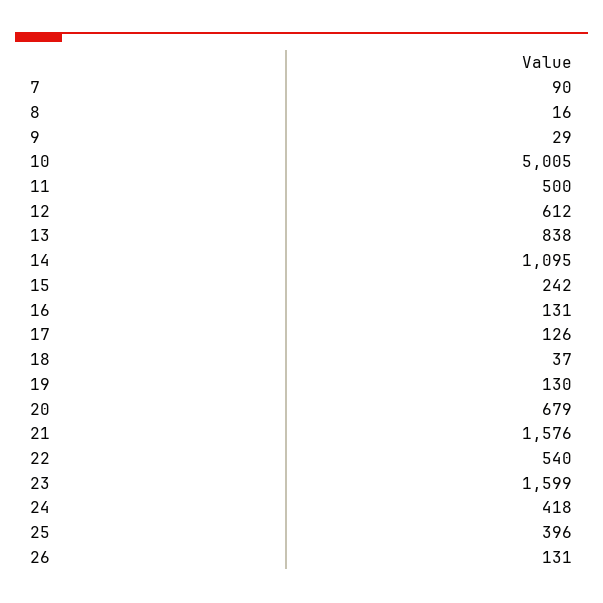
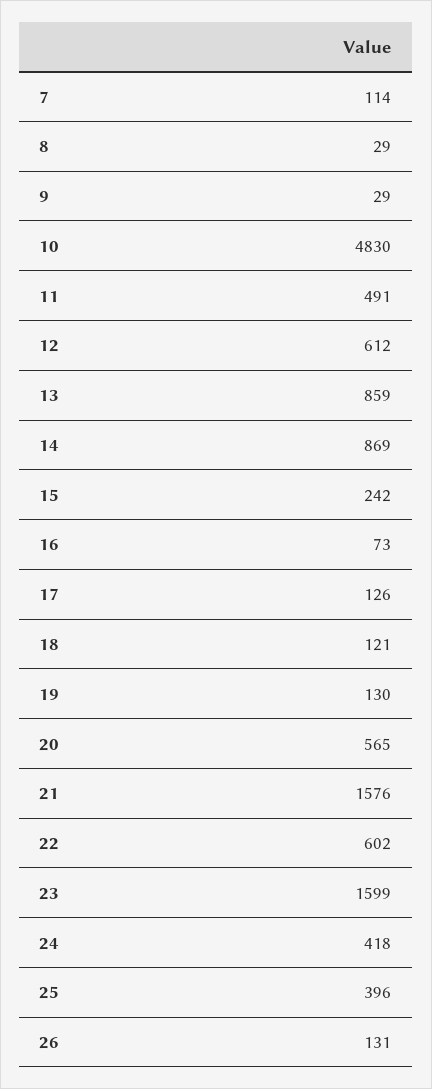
  {
-   "7": 90,
+   "7": 114,
-   "8": 16,
+   "8": 29,
    "9": 29,
-   "10": 5005,
+   "10": 4830,
-   "11": 500,
+   "11": 491,
    "12": 612,
-   "13": 838,
+   "13": 859,
-   "14": 1095,
+   "14": 869,
    "15": 242,
-   "16": 131,
+   "16": 73,
    "17": 126,
-   "18": 37,
+   "18": 121,
    "19": 130,
-   "20": 679,
+   "20": 565,
    "21": 1576,
-   "22": 540,
+   "22": 602,
    "23": 1599,
    "24": 418,
    "25": 396,
    "26": 131
  }

